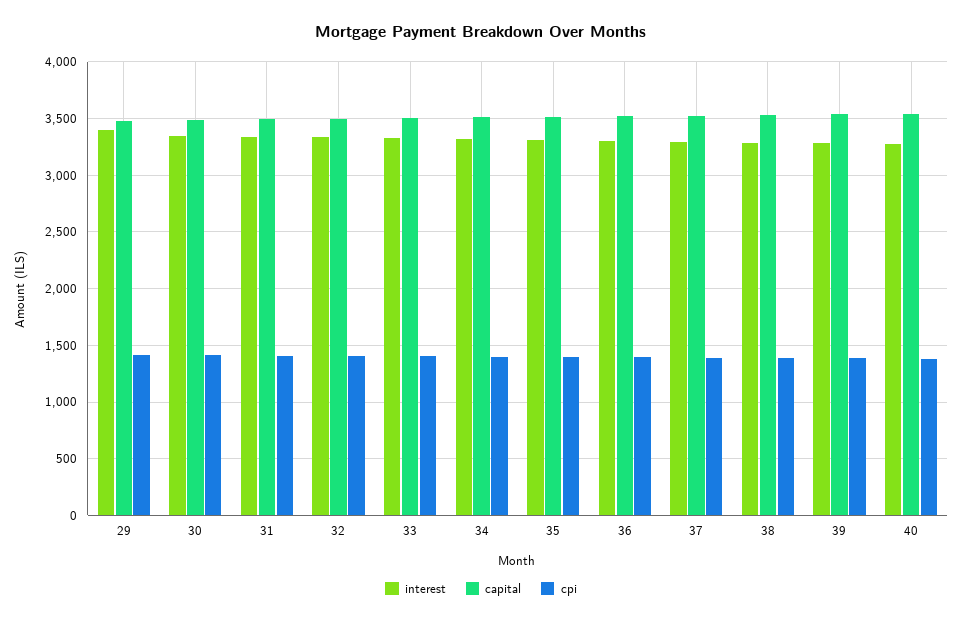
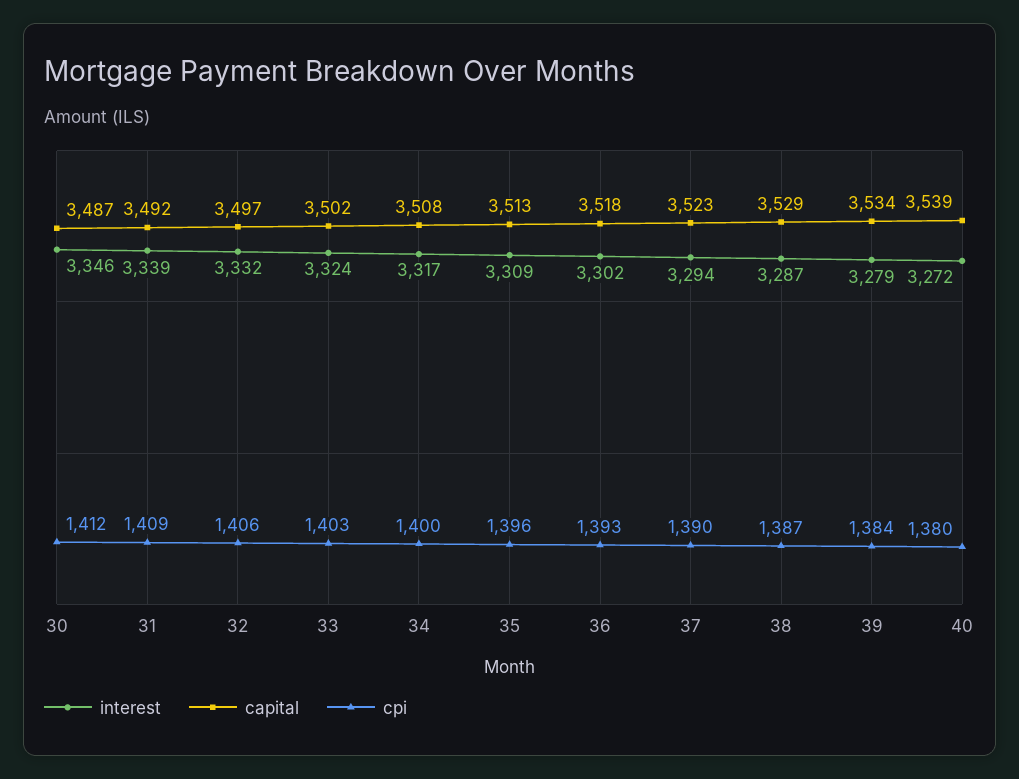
  {
    "interest": {
-     "29": 3400,
      "30": 3346,
      "31": 3339,
      "32": 3332,
      "33": 3324,
      "34": 3317,
      "35": 3309,
      "36": 3302,
      "37": 3294,
      "38": 3287,
      "39": 3279,
      "40": 3272
    },
    "capital": {
-     "29": 3500,
      "30": 3487,
      "31": 3492,
      "32": 3497,
      "33": 3502,
      "34": 3508,
      "35": 3513,
      "36": 3518,
      "37": 3523,
      "38": 3529,
      "39": 3534,
      "40": 3539
    },
    "cpi": {
-     "29": 1400,
      "30": 1412,
      "31": 1409,
      "32": 1406,
      "33": 1403,
      "34": 1400,
      "35": 1396,
      "36": 1393,
      "37": 1390,
      "38": 1387,
      "39": 1384,
      "40": 1380
    }
  }

